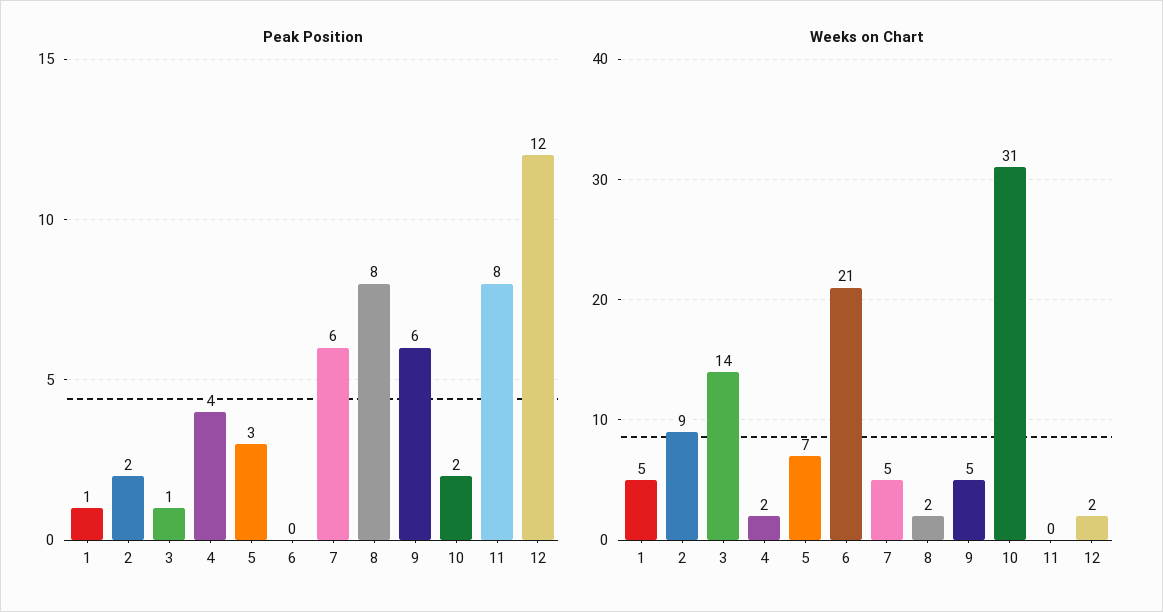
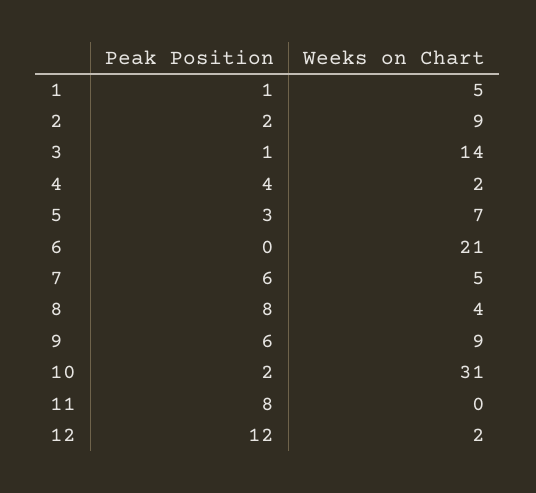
  {
    "Peak Position": {
      "1": 1,
      "2": 2,
      "3": 1,
      "4": 4,
      "5": 3,
      "6": 0,
      "7": 6,
      "8": 8,
      "9": 6,
      "10": 2,
      "11": 8,
      "12": 12
    },
    "Weeks on Chart": {
      "1": 5,
      "2": 9,
      "3": 14,
      "4": 2,
      "5": 7,
      "6": 21,
      "7": 5,
-     "8": 2,
+     "8": 4,
-     "9": 5,
+     "9": 9,
      "10": 31,
      "11": 0,
      "12": 2
    }
  }

